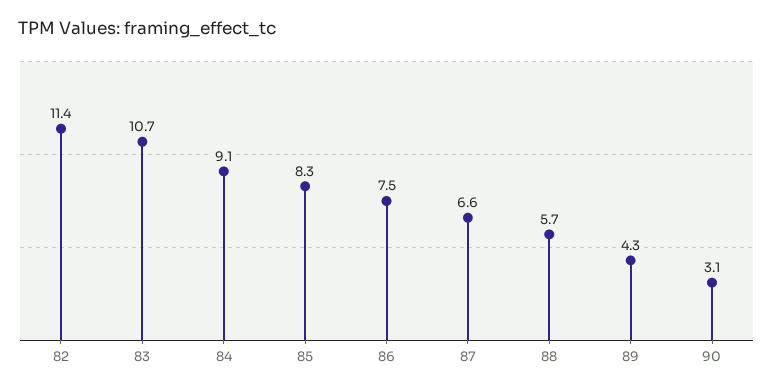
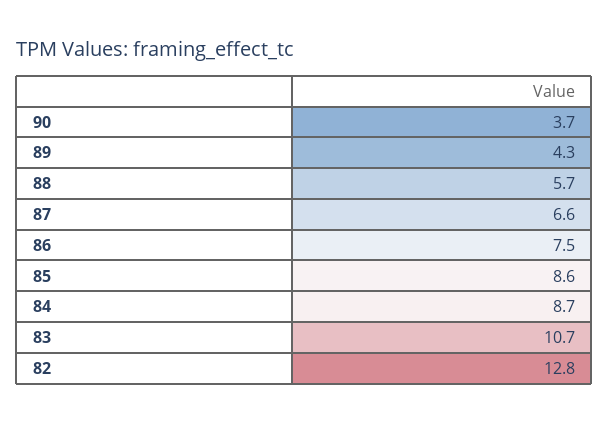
  {
-   "82": 11.4,
+   "82": 12.8,
    "83": 10.7,
-   "84": 9.1,
+   "84": 8.7,
-   "85": 8.3,
+   "85": 8.6,
    "86": 7.5,
    "87": 6.6,
    "88": 5.7,
    "89": 4.3,
-   "90": 3.1
+   "90": 3.7
  }

